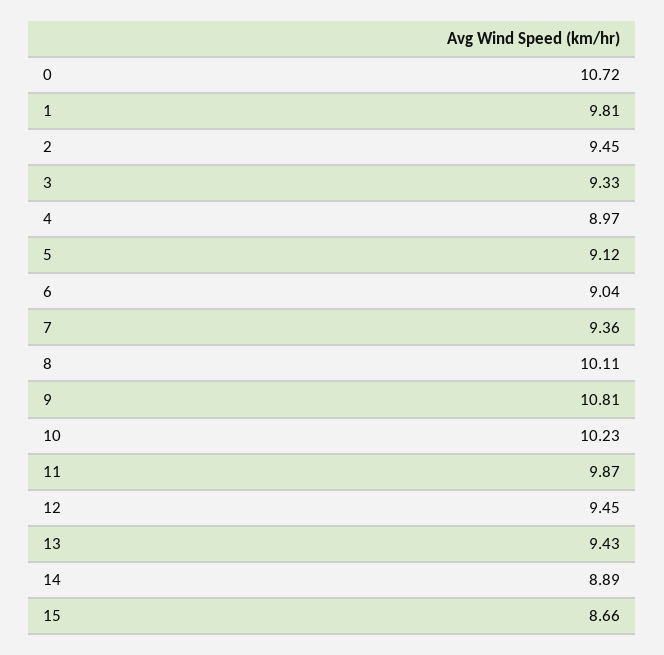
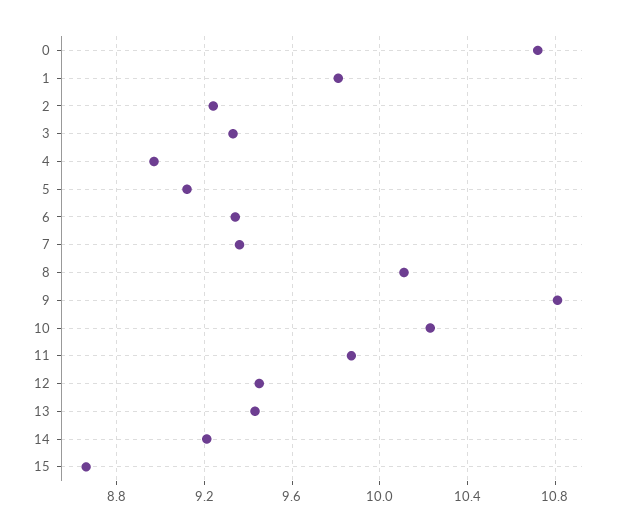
  {
    "0": 10.72,
    "1": 9.81,
-   "2": 9.45,
+   "2": 9.25,
    "3": 9.33,
    "4": 8.97,
    "5": 9.12,
-   "6": 9.04,
+   "6": 9.35,
    "7": 9.36,
    "8": 10.11,
    "9": 10.81,
    "10": 10.23,
    "11": 9.87,
    "12": 9.45,
    "13": 9.43,
-   "14": 8.89,
+   "14": 9.2,
    "15": 8.66
  }

